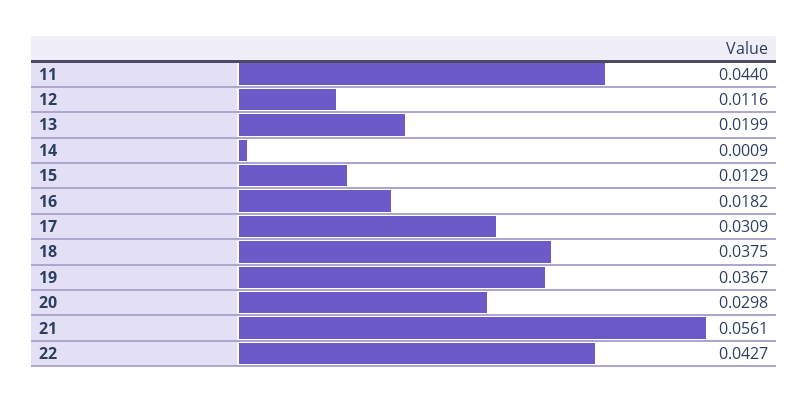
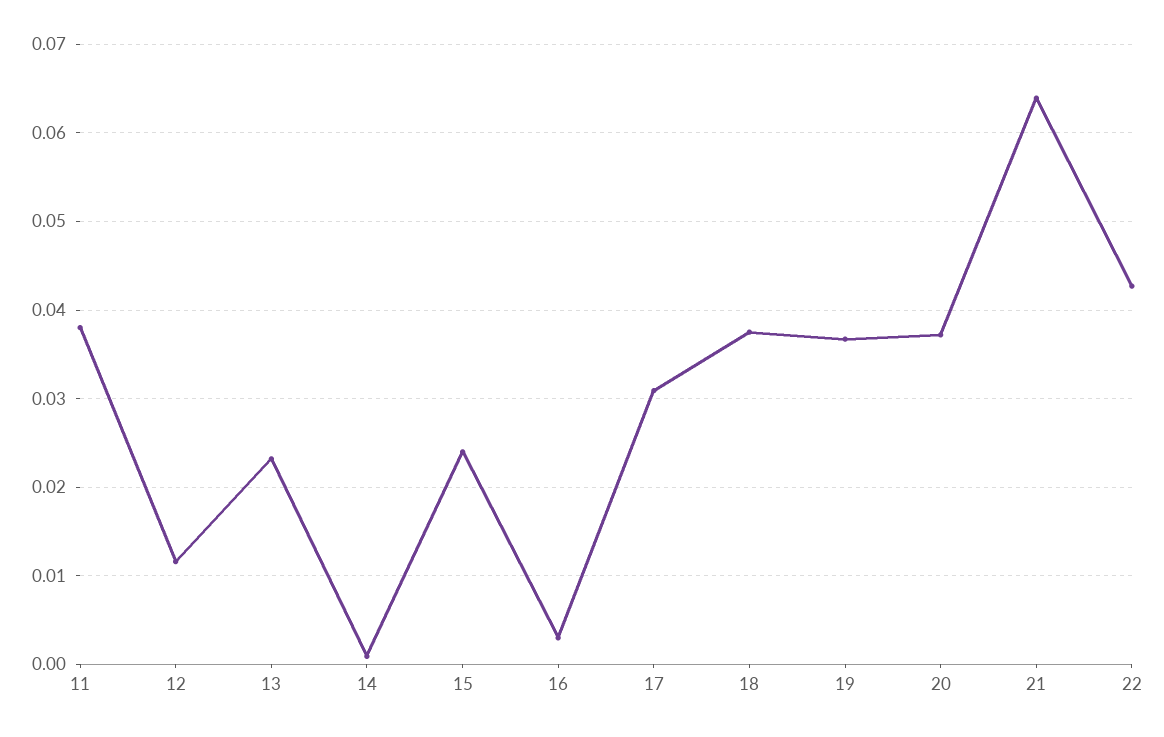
  {
-   "11": 0.044,
+   "11": 0.038,
    "12": 0.0116,
-   "13": 0.0199,
+   "13": 0.023,
    "14": 0.0009,
-   "15": 0.0129,
+   "15": 0.024,
-   "16": 0.0182,
+   "16": 0.003,
    "17": 0.0309,
    "18": 0.0375,
    "19": 0.0367,
-   "20": 0.0298,
+   "20": 0.037,
-   "21": 0.0561,
+   "21": 0.064,
    "22": 0.0427
  }

